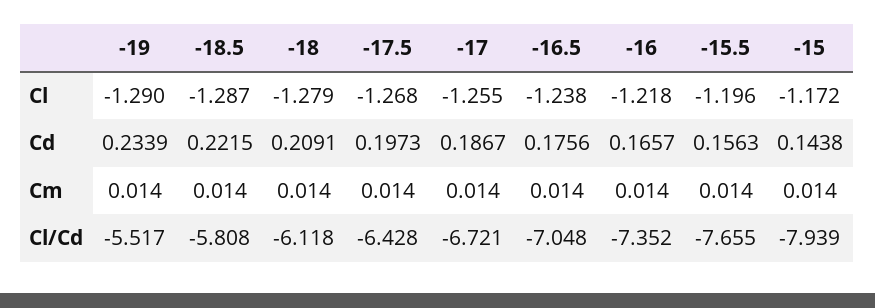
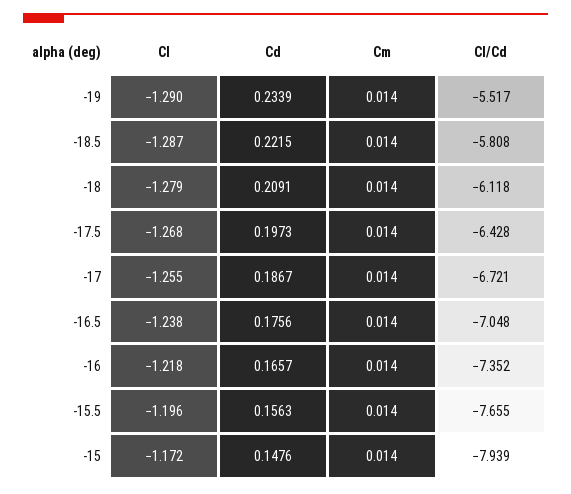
  {
    "-19": {
      "Cl": -1.29,
      "Cd": 0.2339,
      "Cm": 0.014,
      "Cl/Cd": -5.517
    },
    "-18.5": {
      "Cl": -1.287,
      "Cd": 0.2215,
      "Cm": 0.014,
      "Cl/Cd": -5.808
    },
    "-18": {
      "Cl": -1.279,
      "Cd": 0.2091,
      "Cm": 0.014,
      "Cl/Cd": -6.118
    },
    "-17.5": {
      "Cl": -1.268,
      "Cd": 0.1973,
      "Cm": 0.014,
      "Cl/Cd": -6.428
    },
    "-17": {
      "Cl": -1.255,
      "Cd": 0.1867,
      "Cm": 0.014,
      "Cl/Cd": -6.721
    },
    "-16.5": {
      "Cl": -1.238,
      "Cd": 0.1756,
      "Cm": 0.014,
      "Cl/Cd": -7.048
    },
    "-16": {
      "Cl": -1.218,
      "Cd": 0.1657,
      "Cm": 0.014,
      "Cl/Cd": -7.352
    },
    "-15.5": {
      "Cl": -1.196,
      "Cd": 0.1563,
      "Cm": 0.014,
      "Cl/Cd": -7.655
    },
    "-15": {
      "Cl": -1.172,
-     "Cd": 0.1438,
+     "Cd": 0.1476,
      "Cm": 0.014,
      "Cl/Cd": -7.939
    }
  }

